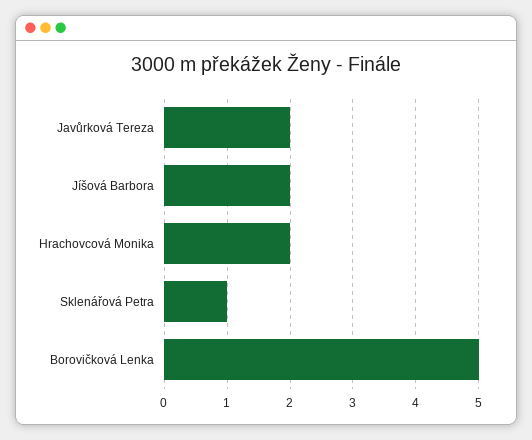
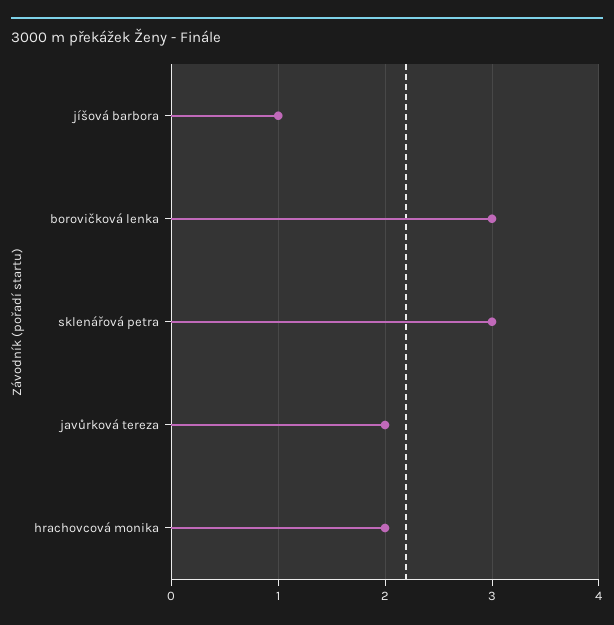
  {
    "Javůrková Tereza": 2,
-   "Jíšová Barbora": 2,
+   "Jíšová Barbora": 1,
    "Hrachovcová Monika": 2,
-   "Sklenářová Petra": 1,
+   "Sklenářová Petra": 3,
-   "Borovičková Lenka": 5
+   "Borovičková Lenka": 3
  }

